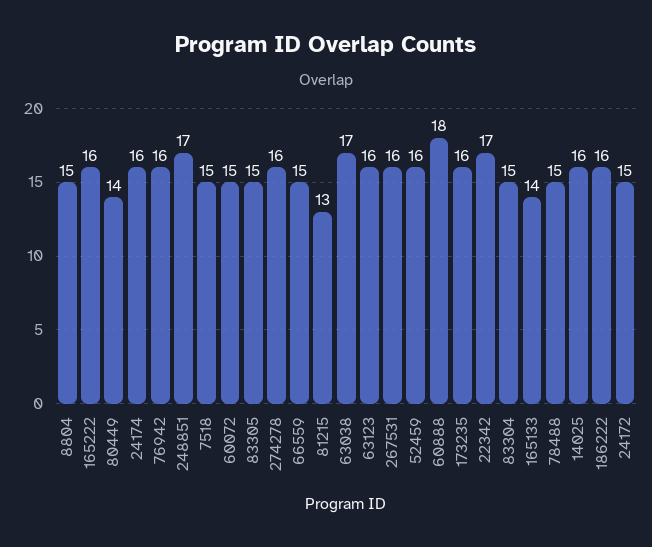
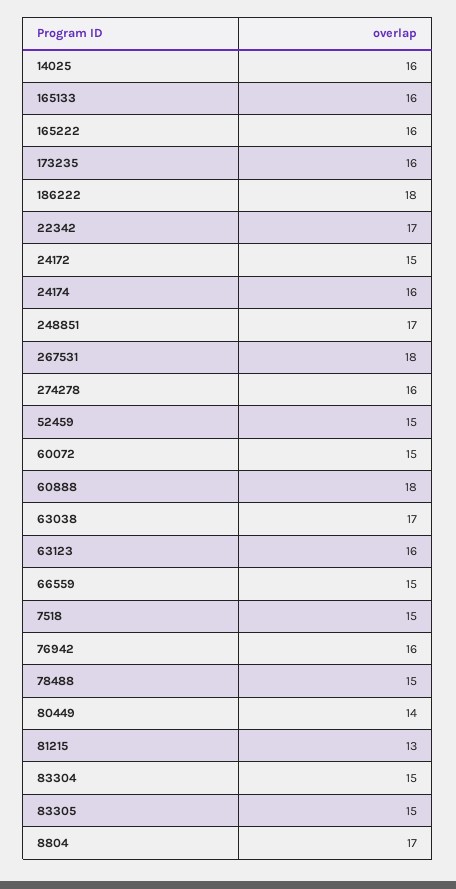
  {
-   "8804": 15,
+   "8804": 17,
    "165222": 16,
    "80449": 14,
    "24174": 16,
    "76942": 16,
    "248851": 17,
    "7518": 15,
    "60072": 15,
    "83305": 15,
    "274278": 16,
    "66559": 15,
    "81215": 13,
    "63038": 17,
    "63123": 16,
-   "267531": 16,
+   "267531": 18,
-   "52459": 16,
+   "52459": 15,
    "60888": 18,
    "173235": 16,
    "22342": 17,
    "83304": 15,
-   "165133": 14,
+   "165133": 16,
    "78488": 15,
    "14025": 16,
-   "186222": 16,
+   "186222": 18,
    "24172": 15
  }

